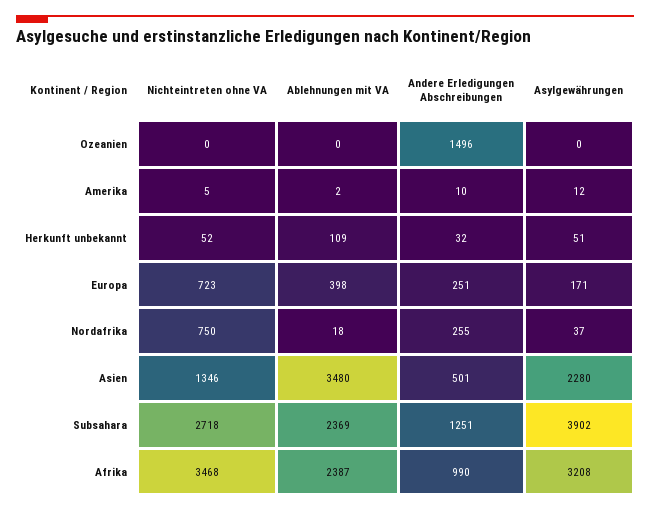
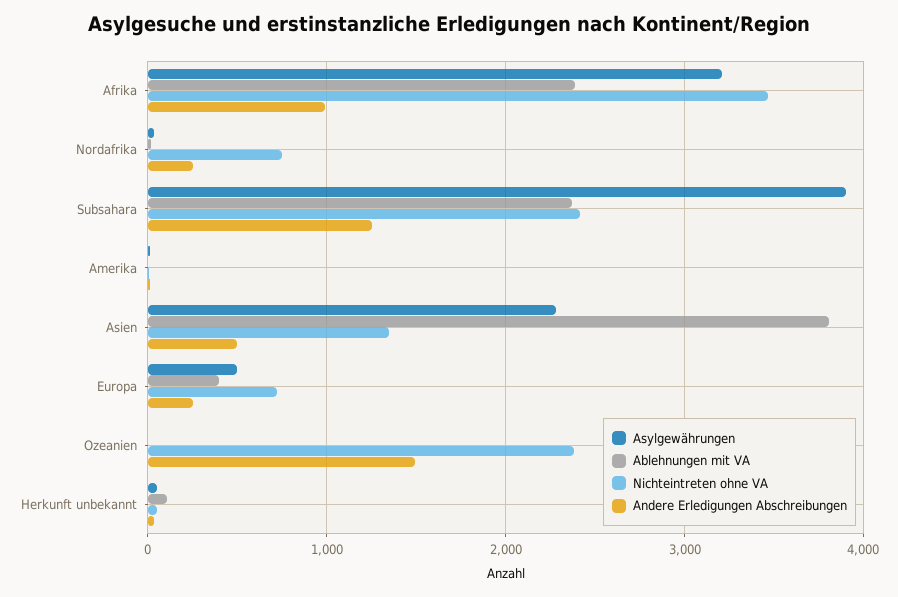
  {
    "Nichteintreten ohne VA": {
-     "Ozeanien": 0,
+     "Ozeanien": 2400,
      "Amerika": 5,
      "Herkunft unbekannt": 52,
      "Europa": 723,
      "Nordafrika": 750,
      "Asien": 1346,
-     "Subsahara": 2718,
+     "Subsahara": 2400,
      "Afrika": 3468
    },
    "Ablehnungen mit VA": {
      "Ozeanien": 0,
      "Amerika": 2,
      "Herkunft unbekannt": 109,
      "Europa": 398,
      "Nordafrika": 18,
-     "Asien": 3480,
+     "Asien": 3800,
      "Subsahara": 2369,
      "Afrika": 2387
    },
    "Andere Erledigungen Abschreibungen": {
      "Ozeanien": 1496,
      "Amerika": 10,
      "Herkunft unbekannt": 32,
      "Europa": 251,
      "Nordafrika": 255,
      "Asien": 501,
      "Subsahara": 1251,
      "Afrika": 990
    },
    "Asylgewährungen": {
      "Ozeanien": 0,
      "Amerika": 12,
      "Herkunft unbekannt": 51,
-     "Europa": 171,
+     "Europa": 500,
      "Nordafrika": 37,
      "Asien": 2280,
      "Subsahara": 3902,
      "Afrika": 3208
    }
  }

